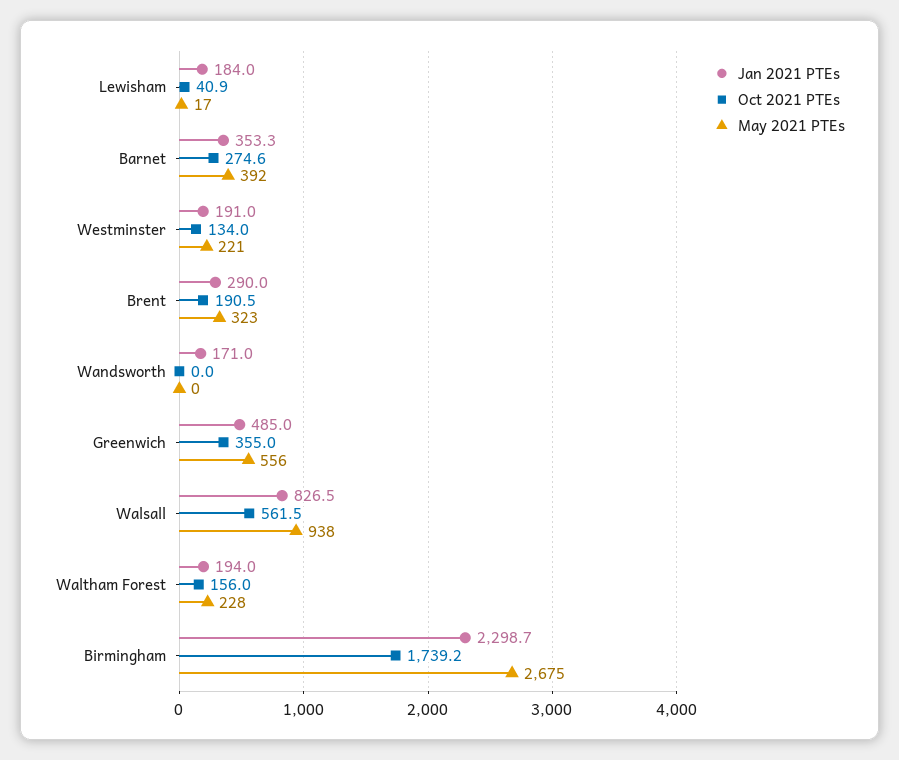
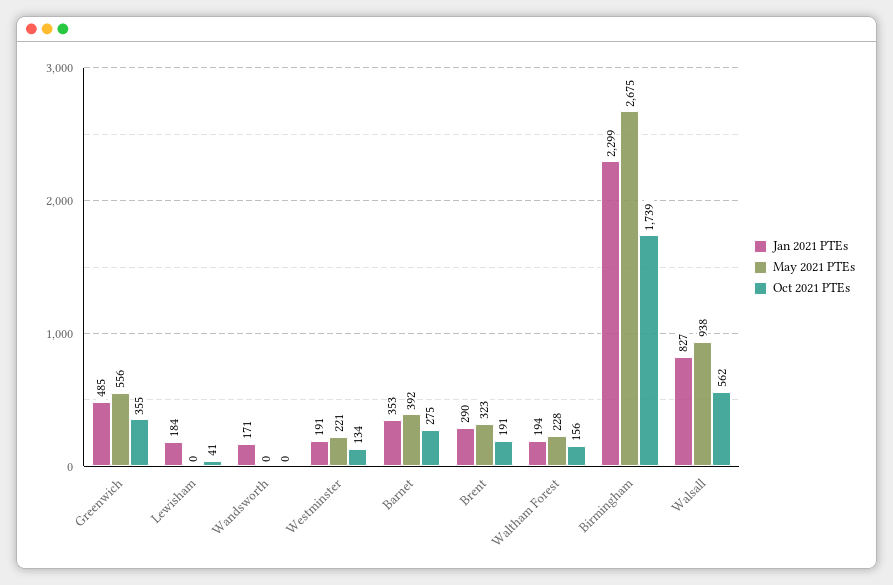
  {
    "Jan 2021 PTEs": {
      "Lewisham": 184,
      "Barnet": 353.3,
      "Westminster": 191,
      "Brent": 290,
      "Wandsworth": 171,
      "Greenwich": 485,
      "Walsall": 826.5,
      "Waltham Forest": 194,
      "Birmingham": 2298.7
    },
    "Oct 2021 PTEs": {
      "Lewisham": 40.9,
      "Barnet": 274.6,
      "Westminster": 134,
      "Brent": 190.5,
      "Wandsworth": 0,
      "Greenwich": 355,
      "Walsall": 561.5,
      "Waltham Forest": 156,
      "Birmingham": 1739.2
    },
    "May 2021 PTEs": {
-     "Lewisham": 17,
+     "Lewisham": 0,
      "Barnet": 392,
      "Westminster": 221,
      "Brent": 323,
      "Wandsworth": 0,
      "Greenwich": 556,
      "Walsall": 938,
      "Waltham Forest": 228,
      "Birmingham": 2675
    }
  }

